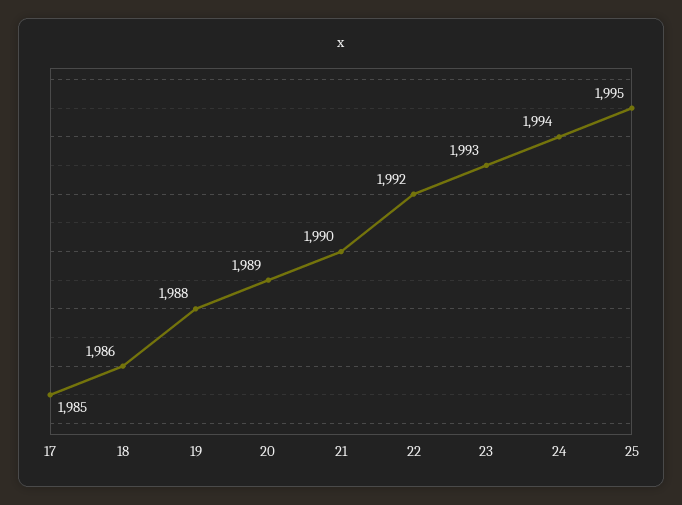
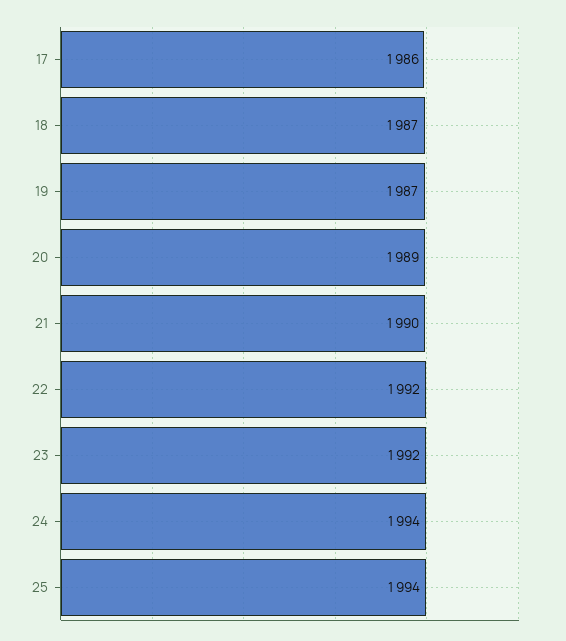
  {
-   "17": 1985,
+   "17": 1986,
-   "18": 1986,
+   "18": 1987,
-   "19": 1988,
+   "19": 1987,
    "20": 1989,
    "21": 1990,
    "22": 1992,
-   "23": 1993,
+   "23": 1992,
    "24": 1994,
-   "25": 1995
+   "25": 1994
  }

